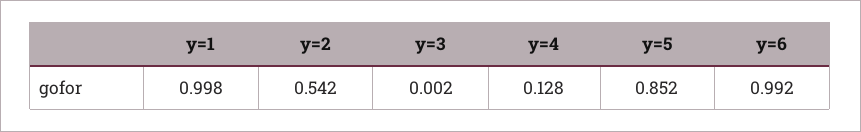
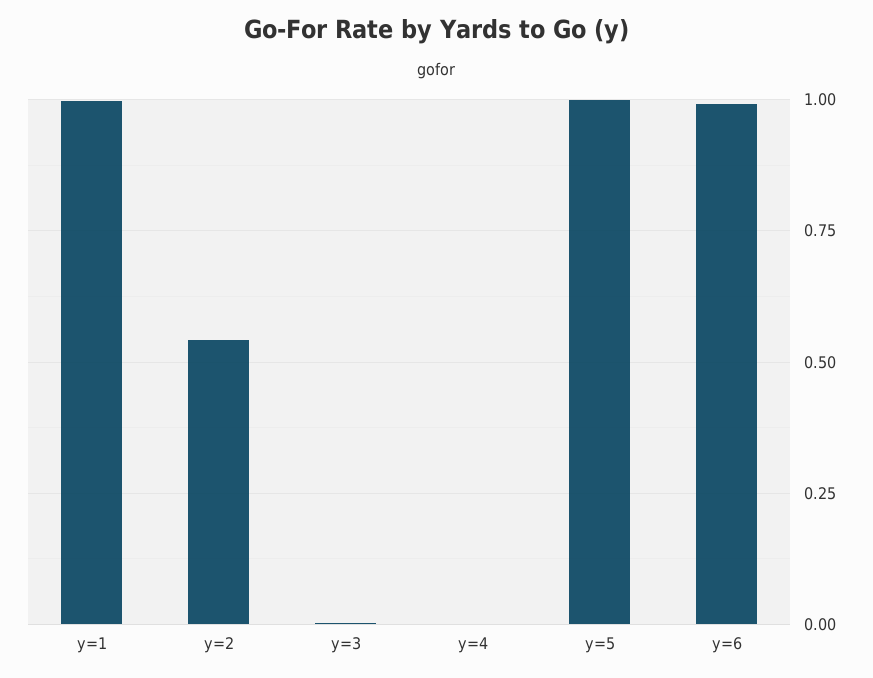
  {
    "y=1": 0.998,
    "y=2": 0.542,
    "y=3": 0.002,
-   "y=4": 0.128,
+   "y=4": 0,
-   "y=5": 0.852,
+   "y=5": 1,
    "y=6": 0.992
  }

